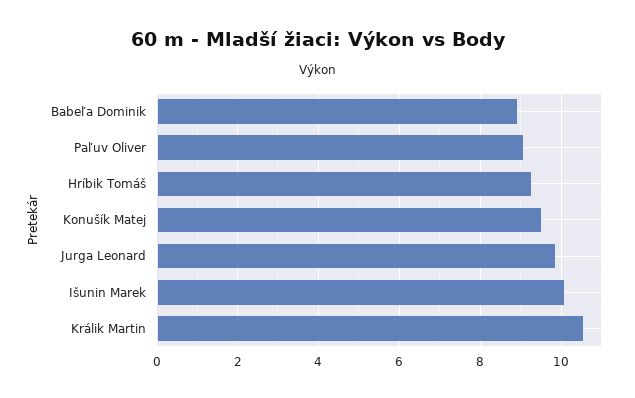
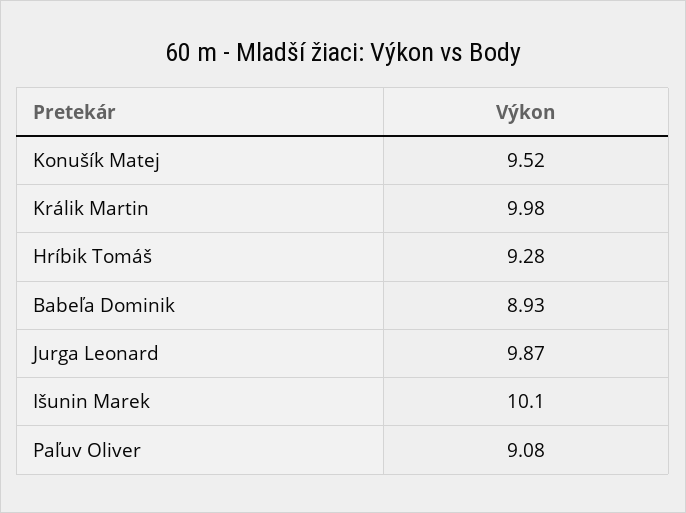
  {
    "Babeľa Dominik": 8.93,
    "Paľuv Oliver": 9.08,
    "Hríbik Tomáš": 9.28,
    "Konušík Matej": 9.52,
    "Jurga Leonard": 9.87,
    "Išunin Marek": 10.1,
-   "Králik Martin": 10.6
+   "Králik Martin": 9.98
  }

